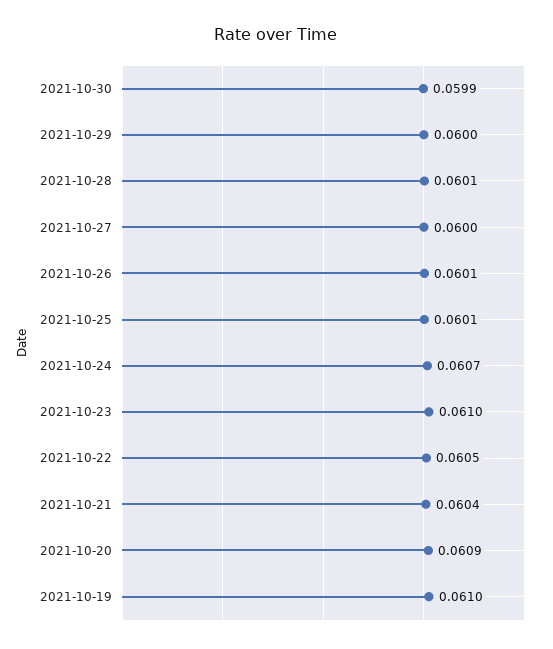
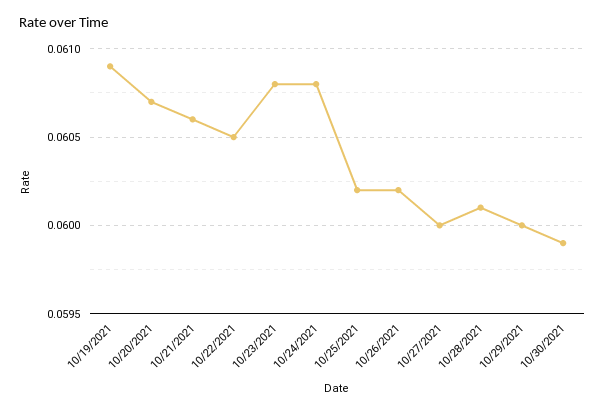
  {
    "2021-10-30": 0.0599,
    "2021-10-29": 0.06,
    "2021-10-28": 0.0601,
    "2021-10-27": 0.06,
-   "2021-10-26": 0.0601,
+   "2021-10-26": 0.0602,
-   "2021-10-25": 0.0601,
+   "2021-10-25": 0.0602,
-   "2021-10-24": 0.0607,
+   "2021-10-24": 0.0608,
-   "2021-10-23": 0.061,
+   "2021-10-23": 0.0608,
    "2021-10-22": 0.0605,
-   "2021-10-21": 0.0604,
+   "2021-10-21": 0.0606,
-   "2021-10-20": 0.0609,
+   "2021-10-20": 0.0607,
-   "2021-10-19": 0.061
+   "2021-10-19": 0.0609
  }

